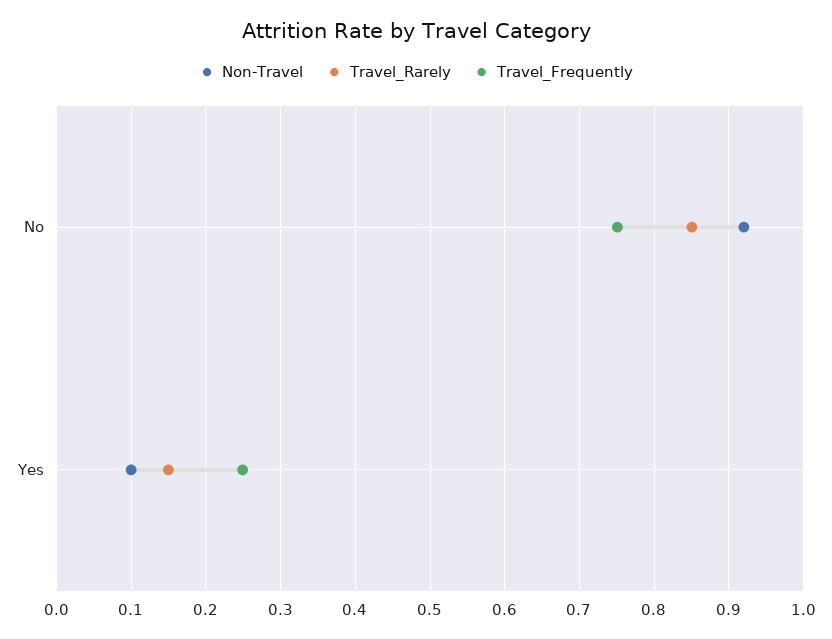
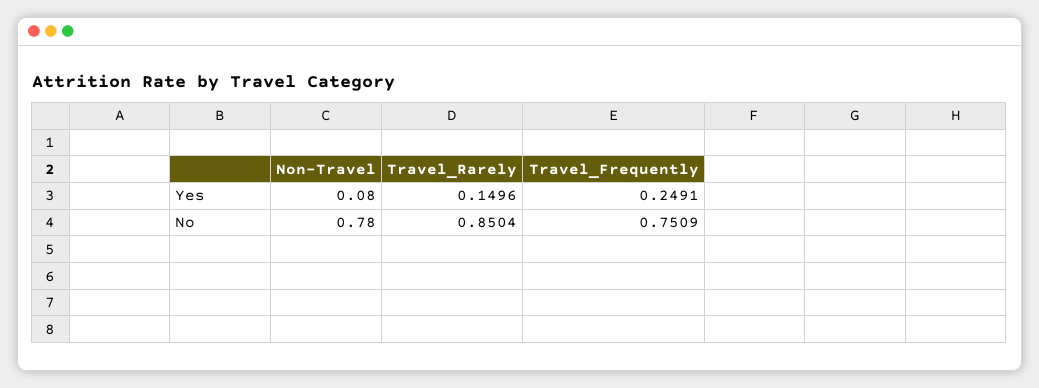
  {
    "Non-Travel": {
-     "No": 0.92,
+     "No": 0.78,
-     "Yes": 0.1
+     "Yes": 0.08
    },
    "Travel_Rarely": {
      "No": 0.8504,
      "Yes": 0.1496
    },
    "Travel_Frequently": {
      "No": 0.7509,
      "Yes": 0.2491
    }
  }

